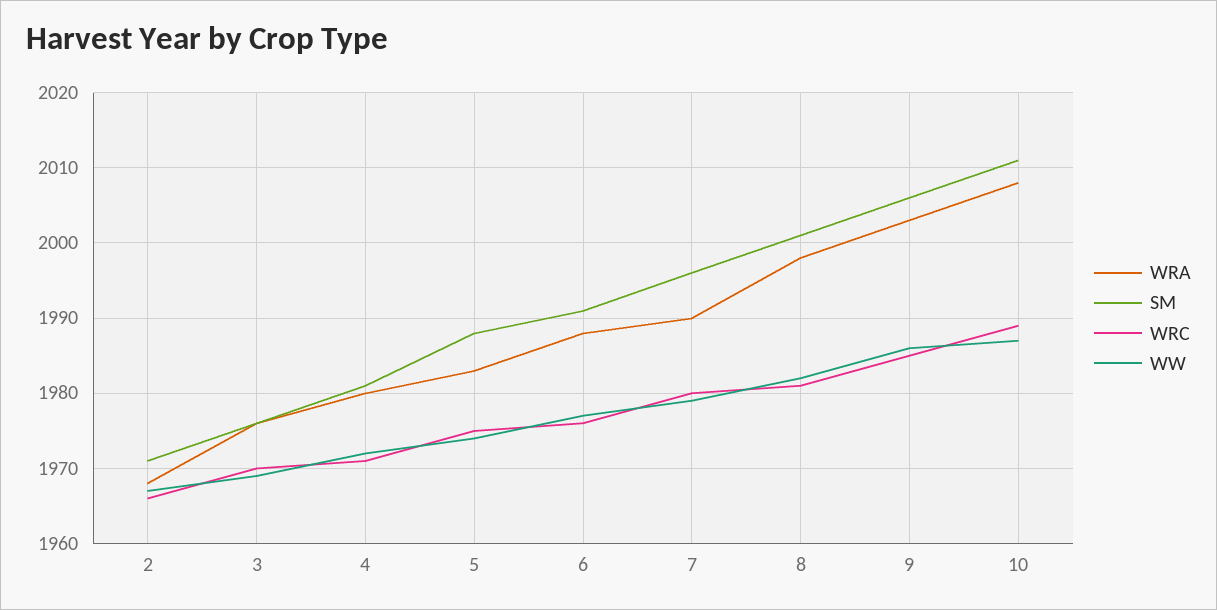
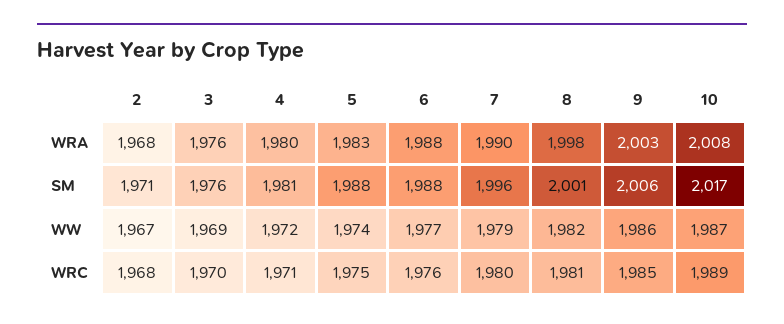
  {
    "WRA": {
      "2": 1968,
      "3": 1976,
      "4": 1980,
      "5": 1983,
      "6": 1988,
      "7": 1990,
      "8": 1998,
      "9": 2003,
      "10": 2008
    },
    "SM": {
      "2": 1971,
      "3": 1976,
      "4": 1981,
      "5": 1988,
-     "6": 1991,
+     "6": 1988,
      "7": 1996,
      "8": 2001,
      "9": 2006,
-     "10": 2011
+     "10": 2017
    },
    "WRC": {
-     "2": 1966,
+     "2": 1968,
      "3": 1970,
      "4": 1971,
      "5": 1975,
      "6": 1976,
      "7": 1980,
      "8": 1981,
      "9": 1985,
      "10": 1989
    },
    "WW": {
      "2": 1967,
      "3": 1969,
      "4": 1972,
      "5": 1974,
      "6": 1977,
      "7": 1979,
      "8": 1982,
      "9": 1986,
      "10": 1987
    }
  }

